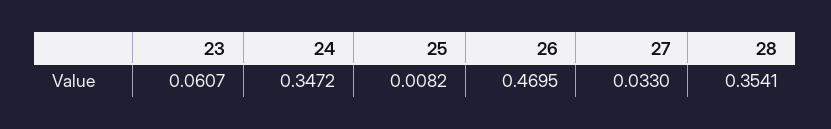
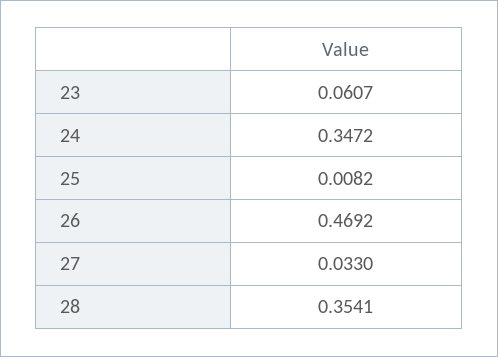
  {
    "23": 0.0607,
    "24": 0.3472,
    "25": 0.0082,
-   "26": 0.4695,
+   "26": 0.4692,
    "27": 0.033,
    "28": 0.3541
  }

